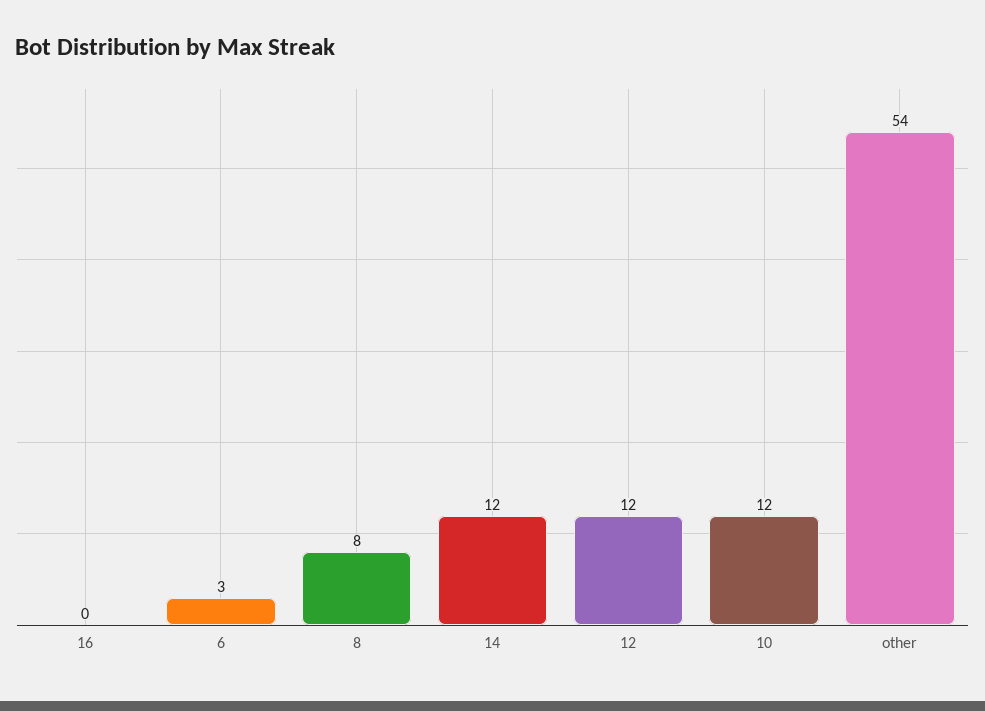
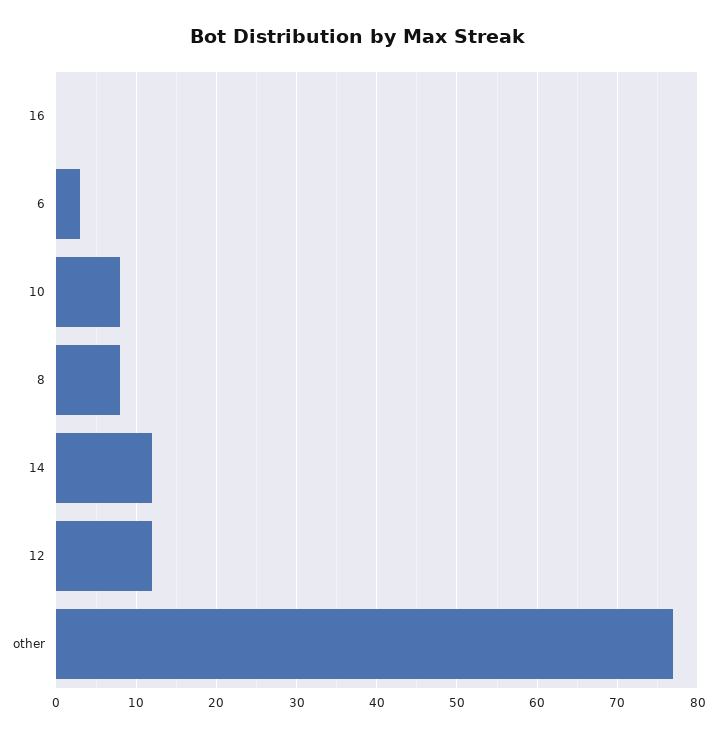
  {
    "16": 0,
    "6": 3,
    "8": 8,
    "14": 12,
    "12": 12,
-   "10": 12,
+   "10": 8,
-   "other": 54
+   "other": 77
  }

